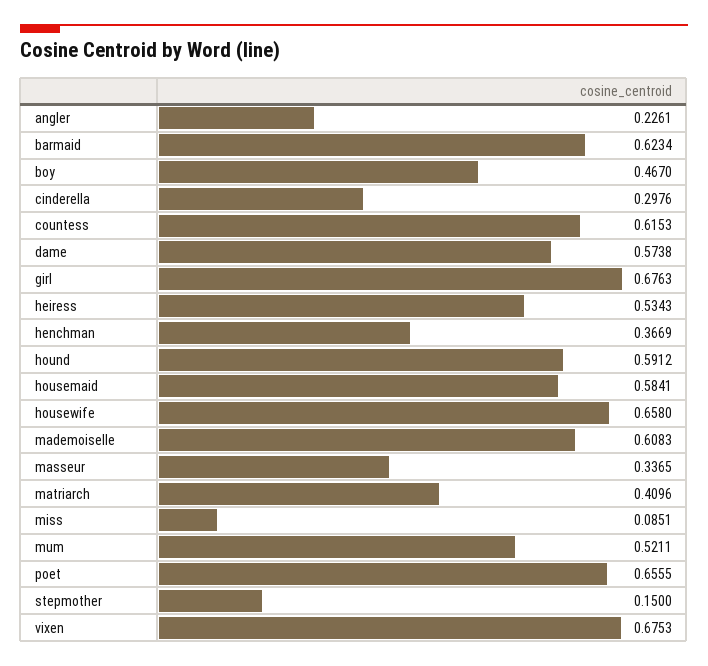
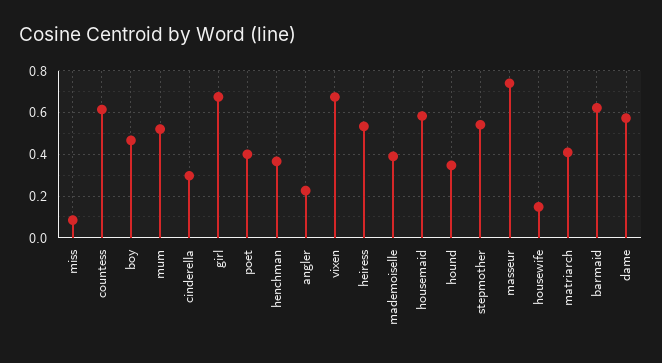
  {
    "angler": 0.2261,
    "barmaid": 0.6234,
    "boy": 0.467,
    "cinderella": 0.2976,
    "countess": 0.6153,
    "dame": 0.5738,
    "girl": 0.6763,
    "heiress": 0.5343,
    "henchman": 0.3669,
-   "hound": 0.5912,
+   "hound": 0.35,
    "housemaid": 0.5841,
-   "housewife": 0.658,
+   "housewife": 0.15,
-   "mademoiselle": 0.6083,
+   "mademoiselle": 0.4,
-   "masseur": 0.3365,
+   "masseur": 0.75,
    "matriarch": 0.4096,
    "miss": 0.0851,
    "mum": 0.5211,
-   "poet": 0.6555,
+   "poet": 0.4,
-   "stepmother": 0.15,
+   "stepmother": 0.55,
    "vixen": 0.6753
  }

